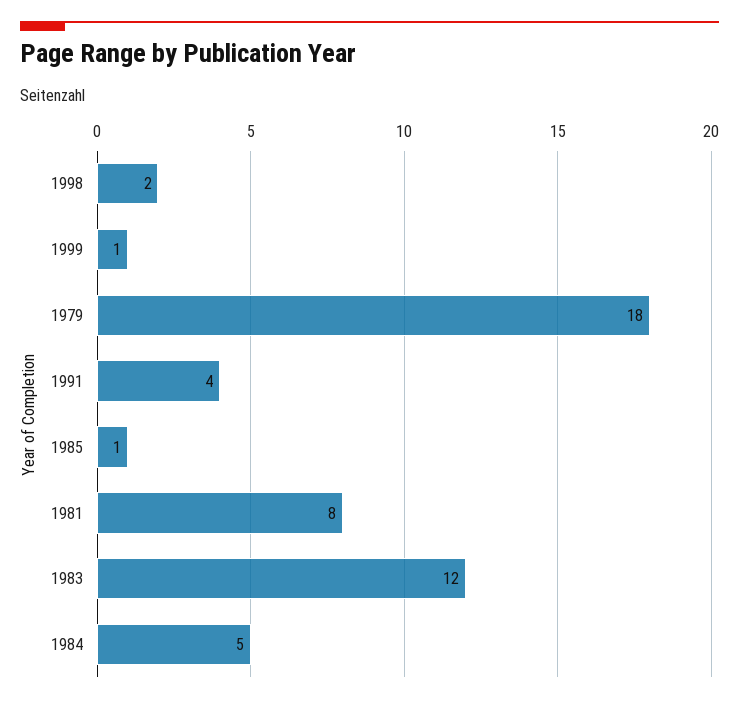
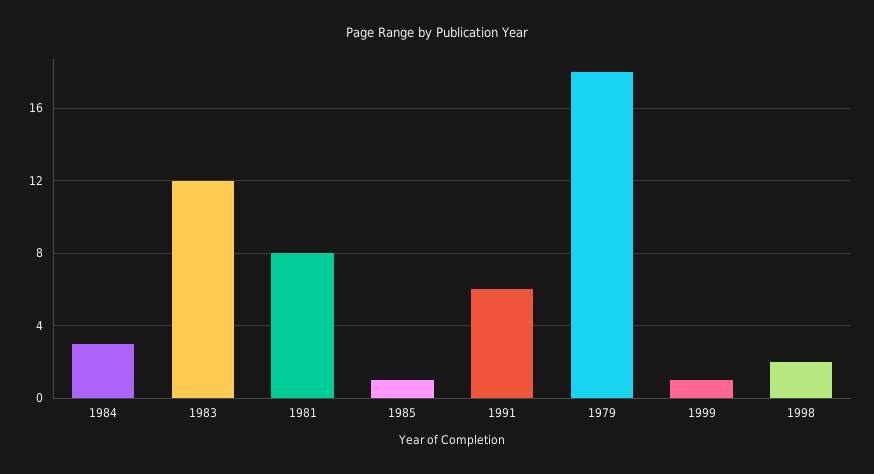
  {
    "1998": 2,
    "1999": 1,
    "1979": 18,
-   "1991": 4,
+   "1991": 6,
    "1985": 1,
    "1981": 8,
    "1983": 12,
-   "1984": 5
+   "1984": 3
  }

